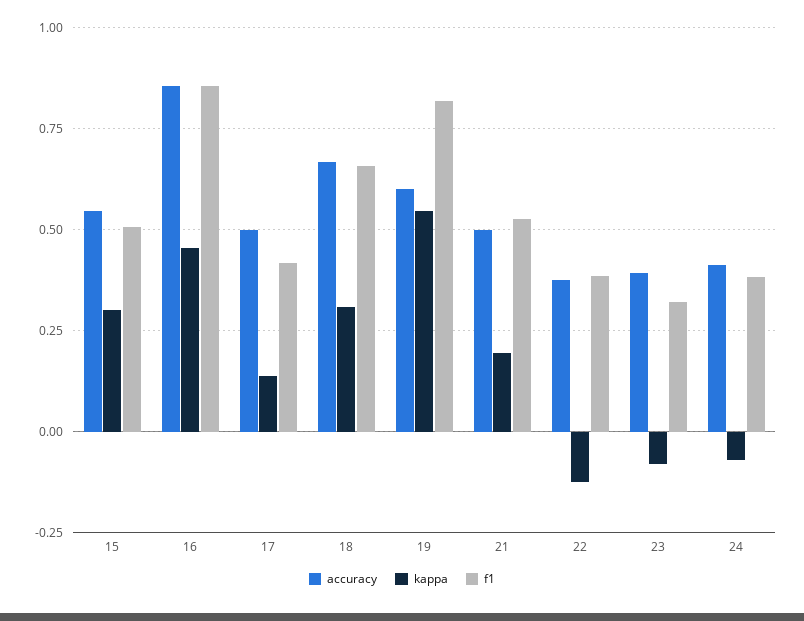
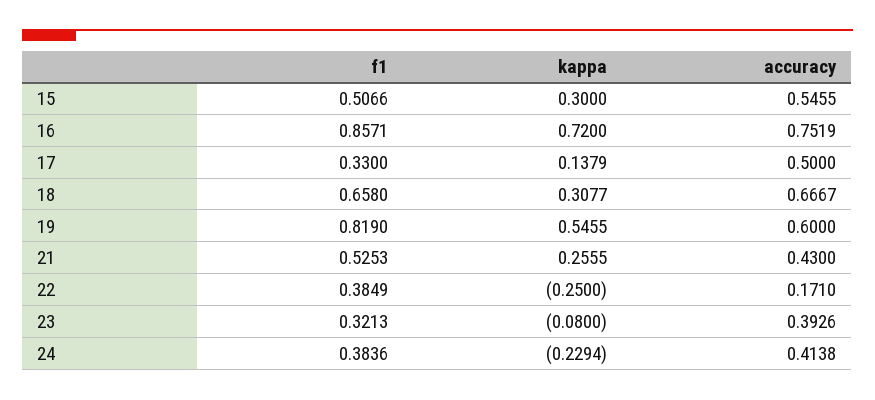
  {
    "accuracy": {
      "15": 0.5455,
-     "16": 0.85,
+     "16": 0.7519,
      "17": 0.5,
      "18": 0.6667,
      "19": 0.6,
-     "21": 0.5,
+     "21": 0.43,
-     "22": 0.375,
+     "22": 0.171,
      "23": 0.3926,
      "24": 0.4138
    },
    "kappa": {
      "15": 0.3,
-     "16": 0.45,
+     "16": 0.72,
      "17": 0.1379,
      "18": 0.3077,
      "19": 0.5455,
-     "21": 0.2,
+     "21": 0.2555,
-     "22": -0.125,
+     "22": -0.25,
      "23": -0.08,
-     "24": -0.075
+     "24": -0.2294
    },
    "f1": {
      "15": 0.5066,
      "16": 0.8571,
-     "17": 0.425,
+     "17": 0.33,
      "18": 0.658,
      "19": 0.819,
      "21": 0.5253,
      "22": 0.3849,
      "23": 0.3213,
      "24": 0.3836
    }
  }

